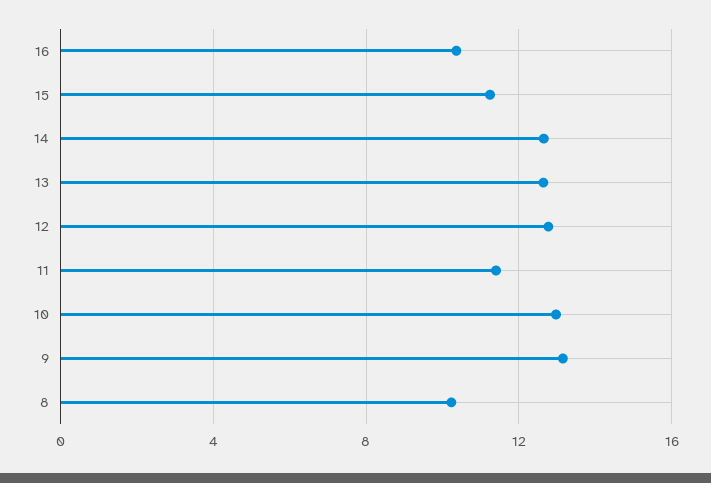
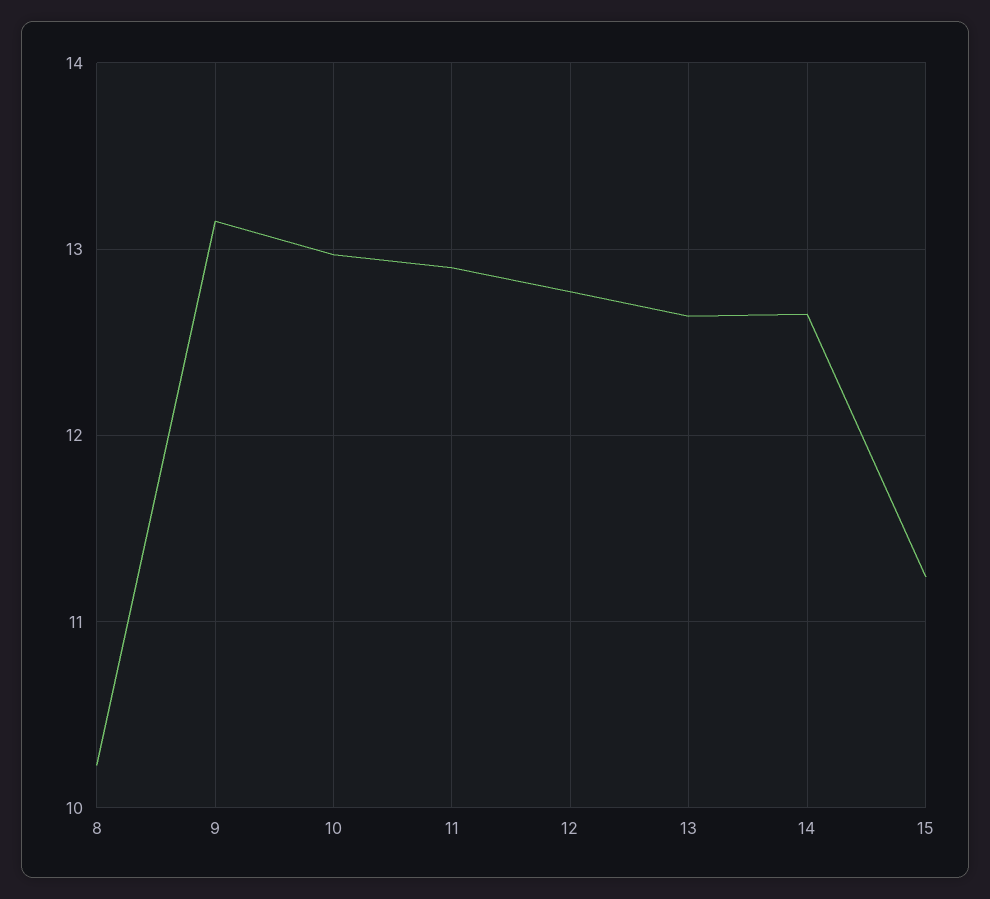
  {
-   "16": 10.5,
    "15": 11.2,
    "14": 12.7,
    "13": 12.6,
    "12": 12.8,
-   "11": 11.5,
+   "11": 12.9,
    "10": 13,
    "9": 13.2,
    "8": 10.2
  }

